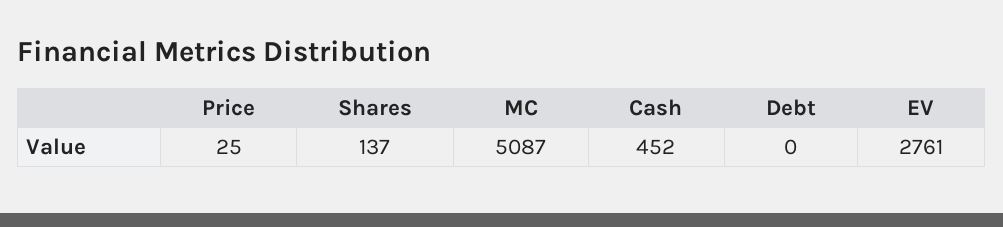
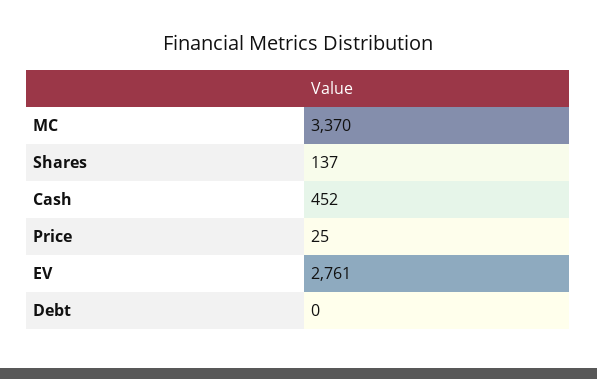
  {
    "Price": 25,
    "Shares": 137,
-   "MC": 5087,
+   "MC": 3370,
    "Cash": 452,
    "Debt": 0,
    "EV": 2761
  }

